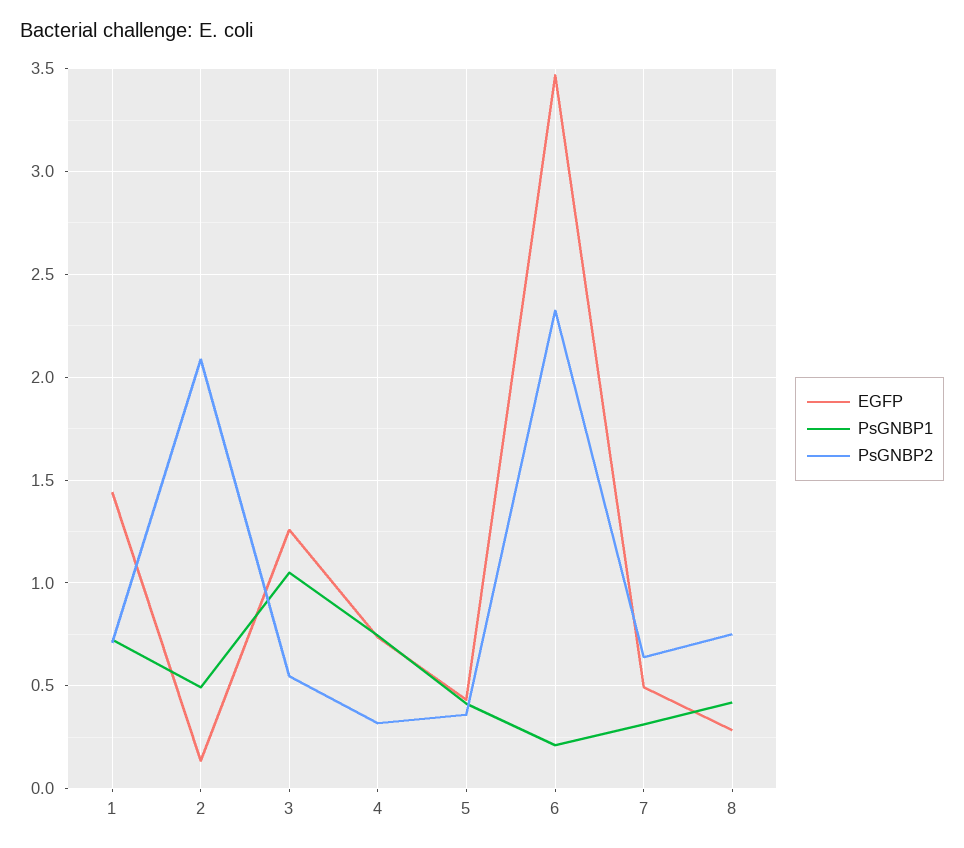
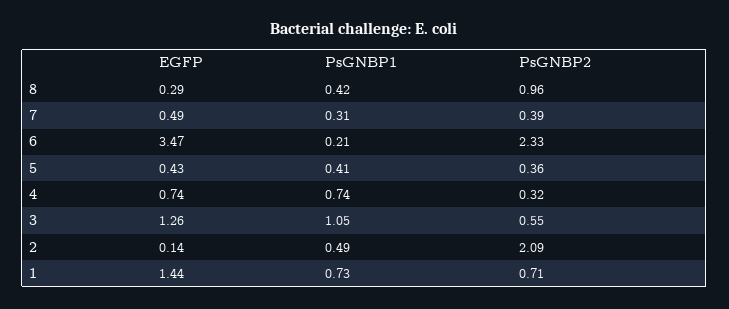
  {
    "EGFP": {
      "1": 1.44,
      "2": 0.14,
      "3": 1.26,
      "4": 0.74,
      "5": 0.43,
      "6": 3.47,
      "7": 0.49,
      "8": 0.29
    },
    "PsGNBP1": {
      "1": 0.73,
      "2": 0.49,
      "3": 1.05,
      "4": 0.74,
      "5": 0.41,
      "6": 0.21,
      "7": 0.31,
      "8": 0.42
    },
    "PsGNBP2": {
      "1": 0.71,
      "2": 2.09,
      "3": 0.55,
      "4": 0.32,
      "5": 0.36,
      "6": 2.33,
-     "7": 0.65,
+     "7": 0.39,
-     "8": 0.75
+     "8": 0.96
    }
  }

